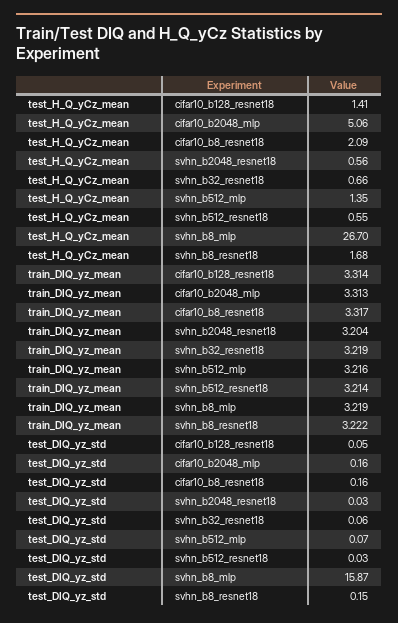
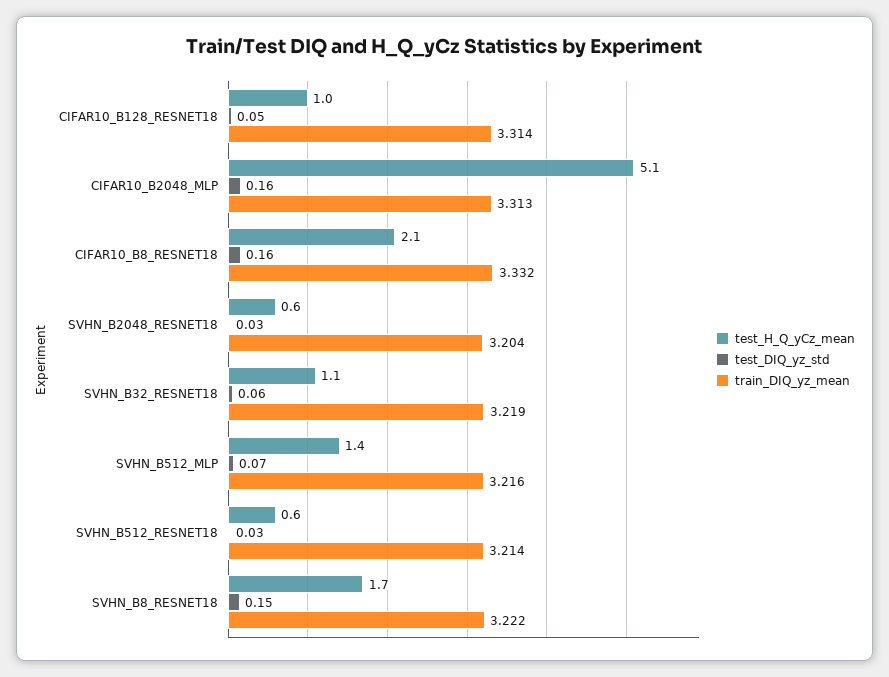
  {
    "test_H_Q_yCz_mean": {
-     "cifar10_b128_resnet18": 1.41,
+     "cifar10_b128_resnet18": 1,
      "cifar10_b2048_mlp": 5.06,
      "cifar10_b8_resnet18": 2.09,
      "svhn_b2048_resnet18": 0.56,
-     "svhn_b32_resnet18": 0.66,
+     "svhn_b32_resnet18": 1.1,
      "svhn_b512_mlp": 1.35,
      "svhn_b512_resnet18": 0.55,
-     "svhn_b8_mlp": 26.7,
      "svhn_b8_resnet18": 1.68
    },
    "train_DIQ_yz_mean": {
      "cifar10_b128_resnet18": 3.314,
      "cifar10_b2048_mlp": 3.313,
-     "cifar10_b8_resnet18": 3.317,
+     "cifar10_b8_resnet18": 3.332,
      "svhn_b2048_resnet18": 3.204,
      "svhn_b32_resnet18": 3.219,
      "svhn_b512_mlp": 3.216,
      "svhn_b512_resnet18": 3.214,
-     "svhn_b8_mlp": 3.219,
      "svhn_b8_resnet18": 3.222
    },
    "test_DIQ_yz_std": {
      "cifar10_b128_resnet18": 0.05,
      "cifar10_b2048_mlp": 0.16,
      "cifar10_b8_resnet18": 0.16,
      "svhn_b2048_resnet18": 0.03,
      "svhn_b32_resnet18": 0.06,
      "svhn_b512_mlp": 0.07,
      "svhn_b512_resnet18": 0.03,
-     "svhn_b8_mlp": 15.87,
      "svhn_b8_resnet18": 0.15
    }
  }

